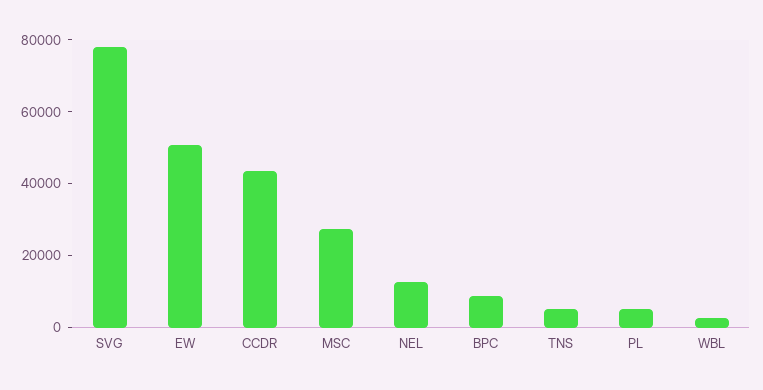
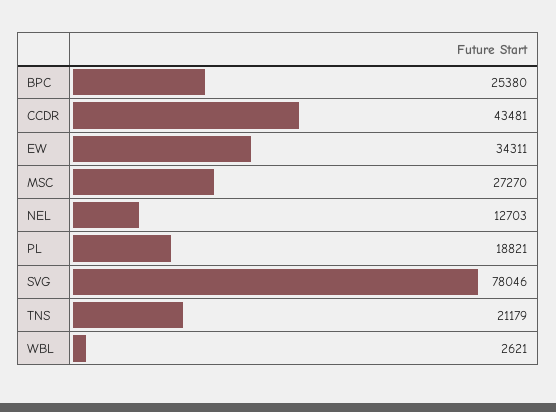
  {
    "SVG": 78046,
-   "EW": 50000,
+   "EW": 34311,
    "CCDR": 43481,
    "MSC": 27270,
    "NEL": 12703,
-   "BPC": 10000,
+   "BPC": 25380,
-   "TNS": 5000,
+   "TNS": 21179,
-   "PL": 5000,
+   "PL": 18821,
    "WBL": 2621
  }

